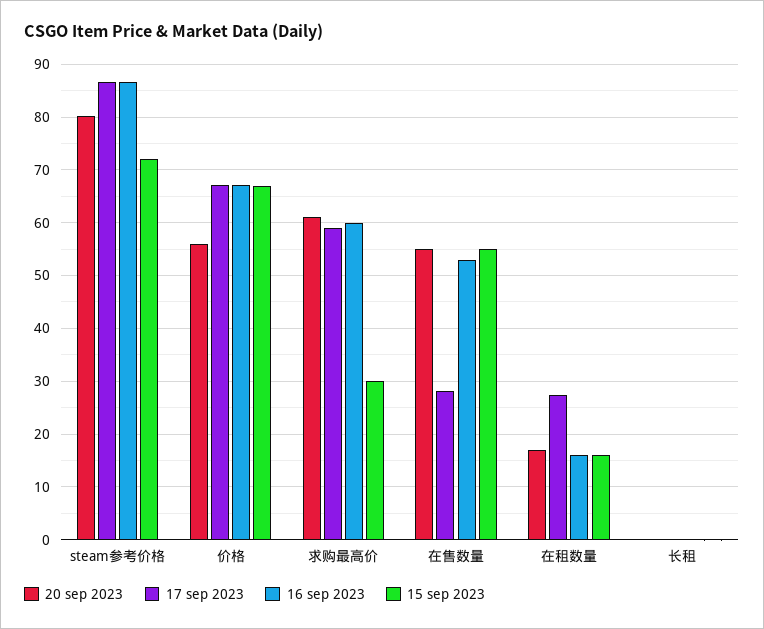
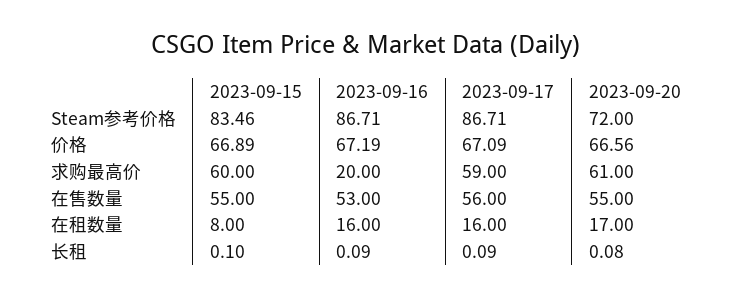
  {
    "20 sep 2023": {
-     "steam参考价格": 80,
+     "steam参考价格": 72,
-     "价格": 56,
+     "价格": 66.56,
      "求购最高价": 61,
      "在售数量": 55,
      "在租数量": 17,
      "长租": 0.08
    },
    "17 sep 2023": {
      "steam参考价格": 86.71,
      "价格": 67.09,
      "求购最高价": 59,
-     "在售数量": 28,
+     "在售数量": 56,
-     "在租数量": 28,
+     "在租数量": 16,
      "长租": 0.09
    },
    "16 sep 2023": {
      "steam参考价格": 86.71,
      "价格": 67.19,
-     "求购最高价": 60,
+     "求购最高价": 20,
      "在售数量": 53,
      "在租数量": 16,
      "长租": 0.09
    },
    "15 sep 2023": {
-     "steam参考价格": 72,
+     "steam参考价格": 83.46,
      "价格": 66.89,
-     "求购最高价": 30,
+     "求购最高价": 60,
      "在售数量": 55,
-     "在租数量": 16,
+     "在租数量": 8,
      "长租": 0.1
    }
  }

